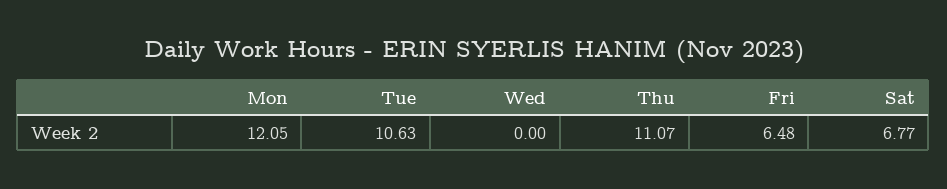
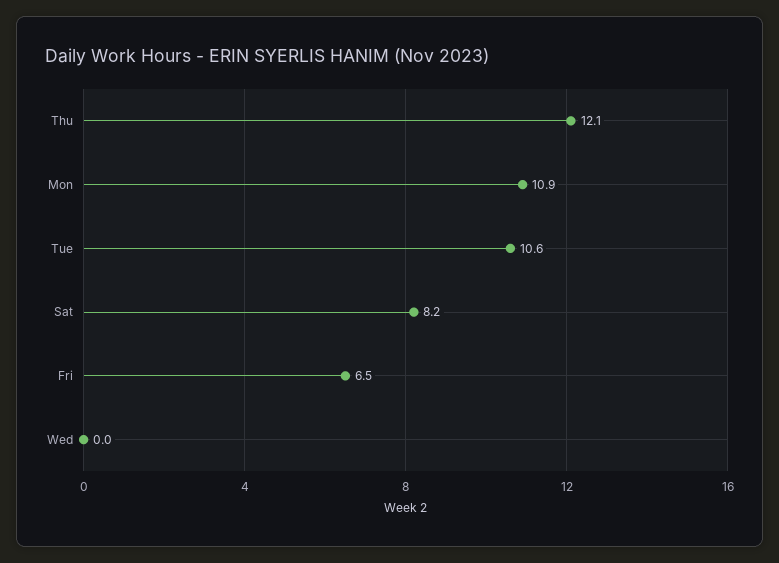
  {
-   "Mon": 12.05,
+   "Mon": 10.9,
    "Tue": 10.63,
    "Wed": 0,
-   "Thu": 11.07,
+   "Thu": 12.1,
    "Fri": 6.48,
-   "Sat": 6.77
+   "Sat": 8.2
  }

